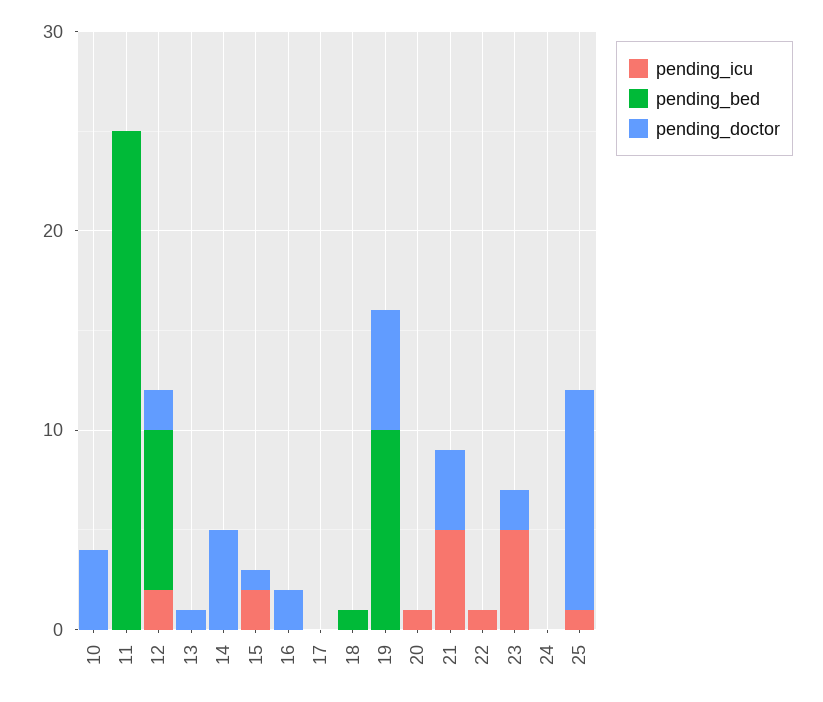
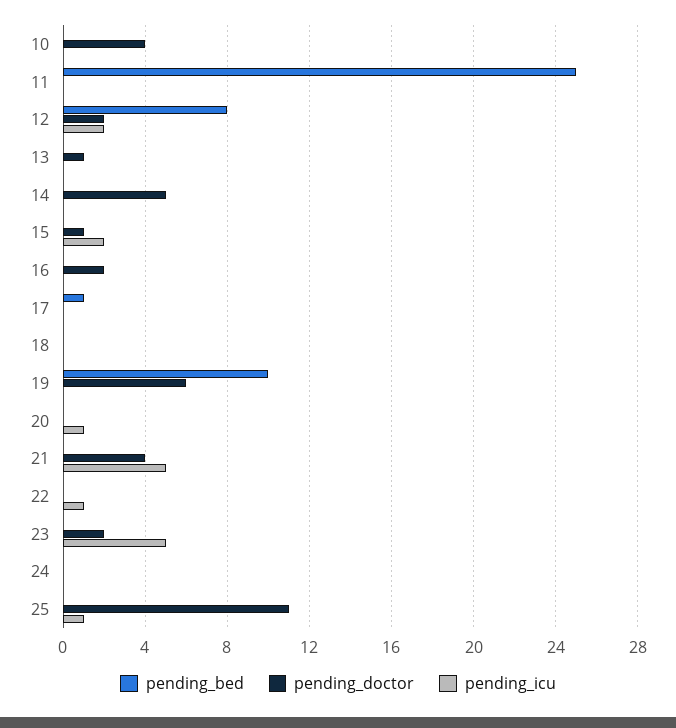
  {
    "pending_icu": {
      "10": 0,
      "11": 0,
      "12": 2,
      "13": 0,
      "14": 0,
      "15": 2,
      "16": 0,
      "17": 0,
      "18": 0,
      "19": 0,
      "20": 1,
      "21": 5,
      "22": 1,
      "23": 5,
      "24": 0,
      "25": 1
    },
    "pending_bed": {
      "10": 0,
      "11": 25,
      "12": 8,
      "13": 0,
      "14": 0,
      "15": 0,
      "16": 0,
-     "17": 0,
+     "17": 1,
-     "18": 1,
+     "18": 0,
      "19": 10,
      "20": 0,
      "21": 0,
      "22": 0,
      "23": 0,
      "24": 0,
      "25": 0
    },
    "pending_doctor": {
      "10": 4,
      "11": 0,
      "12": 2,
      "13": 1,
      "14": 5,
      "15": 1,
      "16": 2,
      "17": 0,
      "18": 0,
      "19": 6,
      "20": 0,
      "21": 4,
      "22": 0,
      "23": 2,
      "24": 0,
      "25": 11
    }
  }

